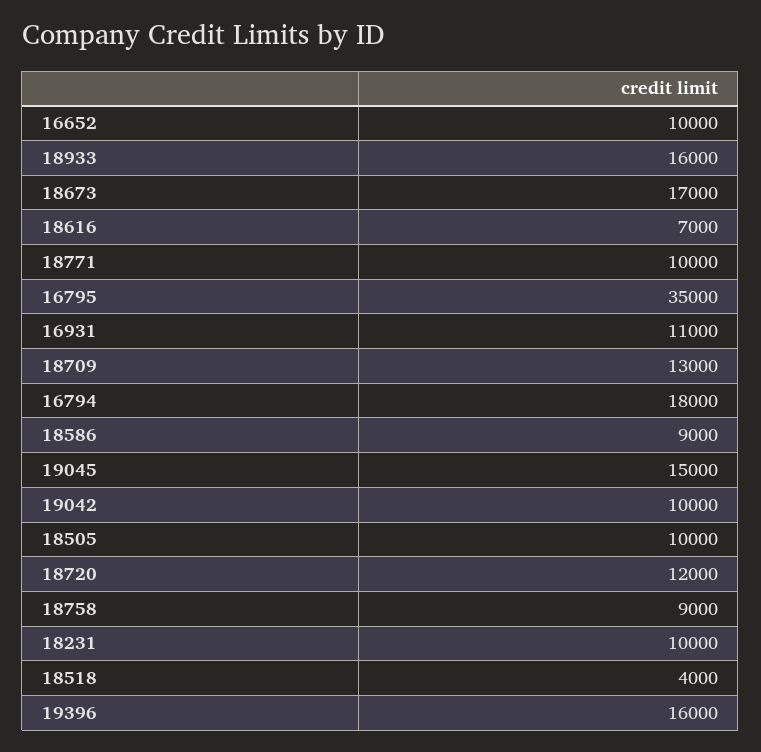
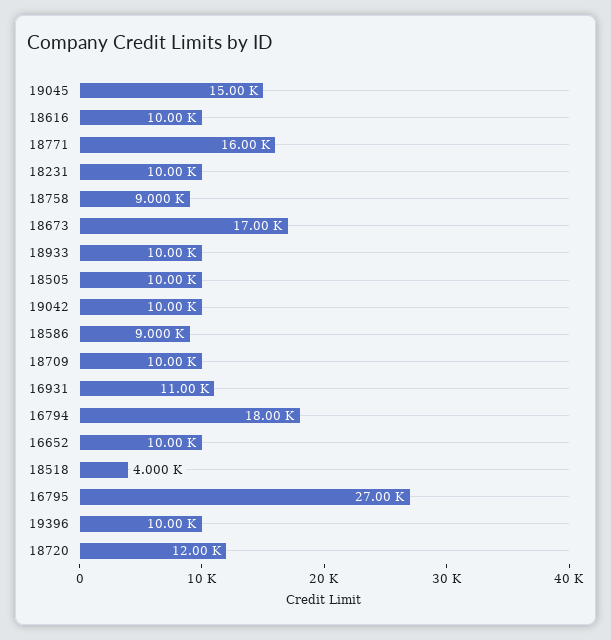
  {
    "16652": 10000,
-   "18933": 16000,
+   "18933": 10000,
    "18673": 17000,
-   "18616": 7000,
+   "18616": 10000,
-   "18771": 10000,
+   "18771": 16000,
-   "16795": 35000,
+   "16795": 27000,
    "16931": 11000,
-   "18709": 13000,
+   "18709": 10000,
    "16794": 18000,
    "18586": 9000,
    "19045": 15000,
    "19042": 10000,
    "18505": 10000,
    "18720": 12000,
    "18758": 9000,
    "18231": 10000,
    "18518": 4000,
-   "19396": 16000
+   "19396": 10000
  }

